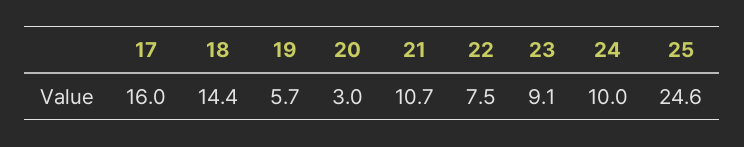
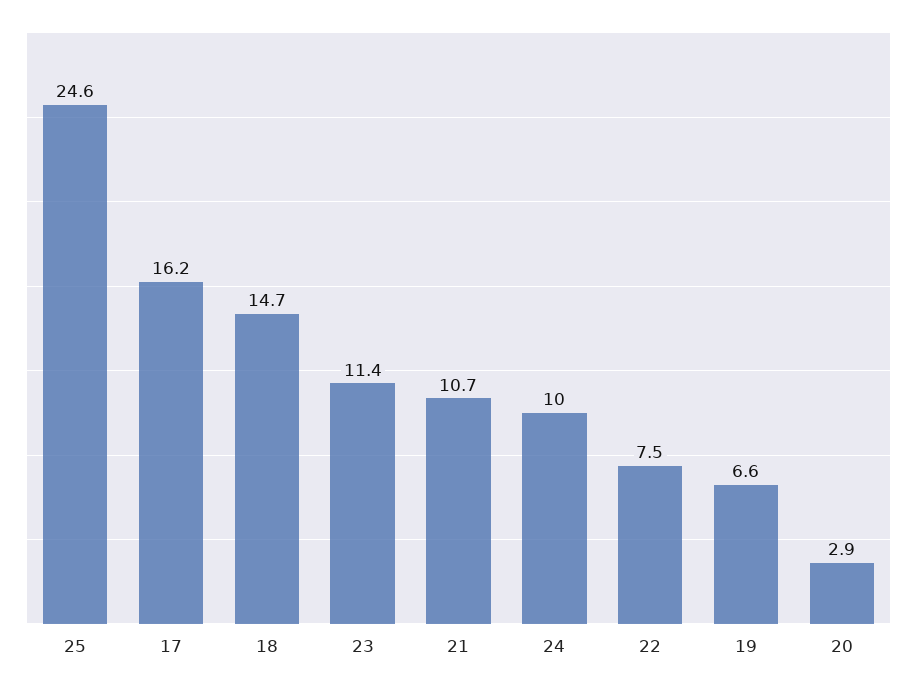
  {
-   "17": 16,
+   "17": 16.2,
-   "18": 14.4,
+   "18": 14.7,
-   "19": 5.7,
+   "19": 6.6,
-   "20": 3,
+   "20": 2.9,
    "21": 10.7,
    "22": 7.5,
-   "23": 9.1,
+   "23": 11.4,
    "24": 10,
    "25": 24.6
  }

